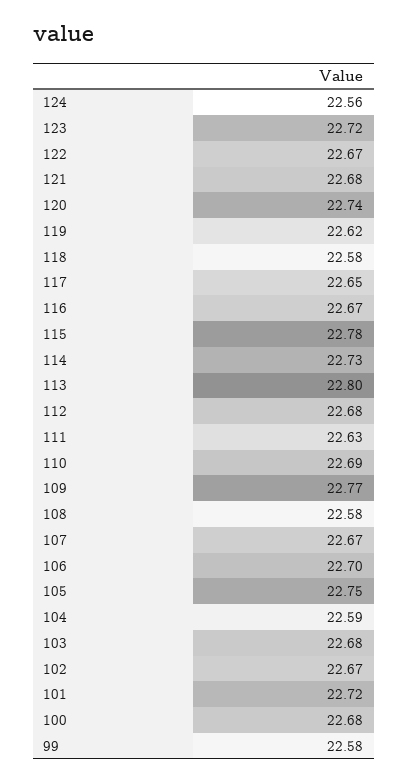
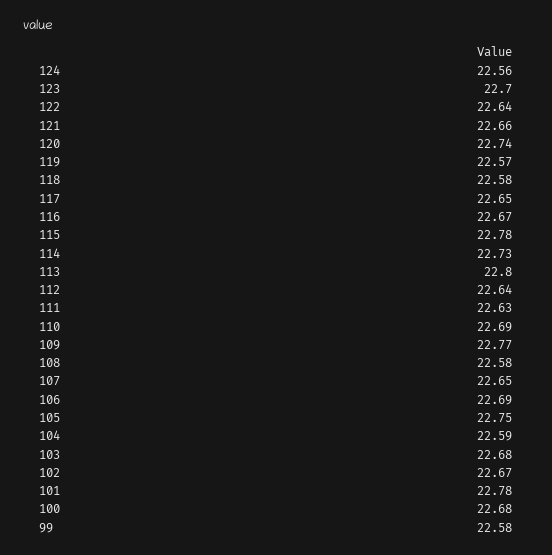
  {
    "124": 22.56,
-   "123": 22.72,
+   "123": 22.7,
-   "122": 22.67,
+   "122": 22.64,
-   "121": 22.68,
+   "121": 22.66,
    "120": 22.74,
-   "119": 22.62,
+   "119": 22.57,
    "118": 22.58,
    "117": 22.65,
    "116": 22.67,
    "115": 22.78,
    "114": 22.73,
    "113": 22.8,
-   "112": 22.68,
+   "112": 22.64,
    "111": 22.63,
    "110": 22.69,
    "109": 22.77,
    "108": 22.58,
-   "107": 22.67,
+   "107": 22.65,
-   "106": 22.7,
+   "106": 22.69,
    "105": 22.75,
    "104": 22.59,
    "103": 22.68,
    "102": 22.67,
-   "101": 22.72,
+   "101": 22.78,
    "100": 22.68,
    "99": 22.58
  }

